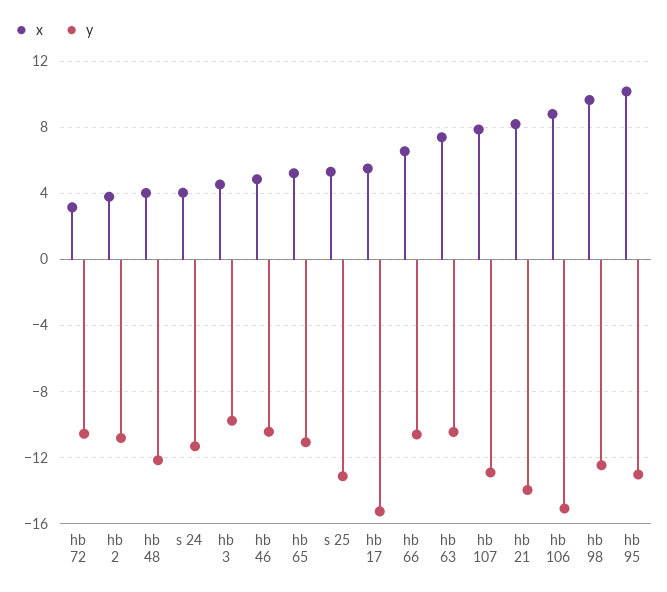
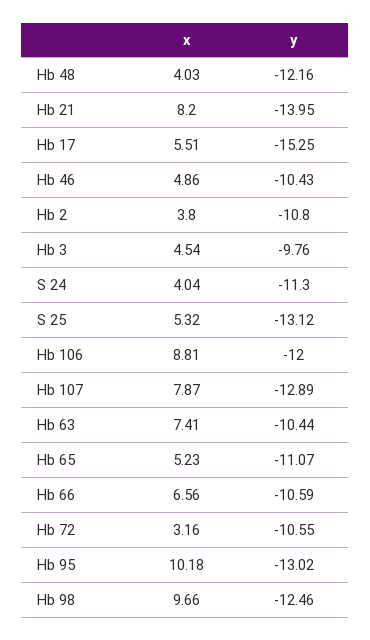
  {
    "x": {
      "hb 72": 3.16,
      "hb 2": 3.8,
      "hb 48": 4.03,
      "s 24": 4.04,
      "hb 3": 4.54,
      "hb 46": 4.86,
      "hb 65": 5.23,
      "s 25": 5.32,
      "hb 17": 5.51,
      "hb 66": 6.56,
      "hb 63": 7.41,
      "hb 107": 7.87,
      "hb 21": 8.2,
      "hb 106": 8.81,
      "hb 98": 9.66,
      "hb 95": 10.18
    },
    "y": {
      "hb 72": -10.55,
      "hb 2": -10.8,
      "hb 48": -12.16,
      "s 24": -11.3,
      "hb 3": -9.76,
      "hb 46": -10.43,
      "hb 65": -11.07,
      "s 25": -13.12,
      "hb 17": -15.25,
      "hb 66": -10.59,
      "hb 63": -10.44,
      "hb 107": -12.89,
      "hb 21": -13.95,
-     "hb 106": -15,
+     "hb 106": -12,
      "hb 98": -12.46,
      "hb 95": -13.02
    }
  }

